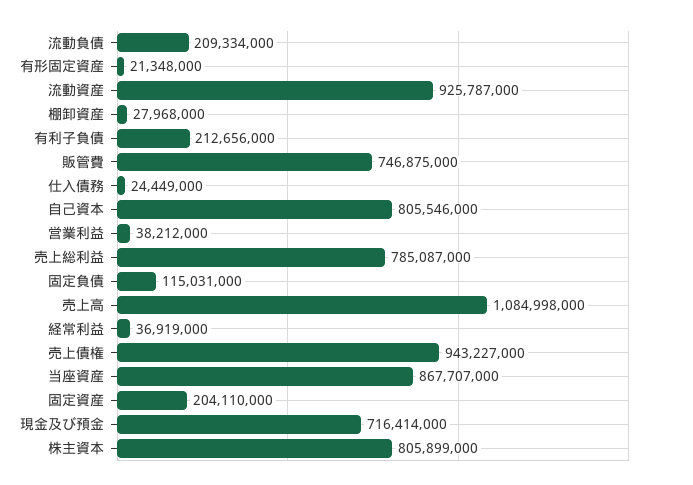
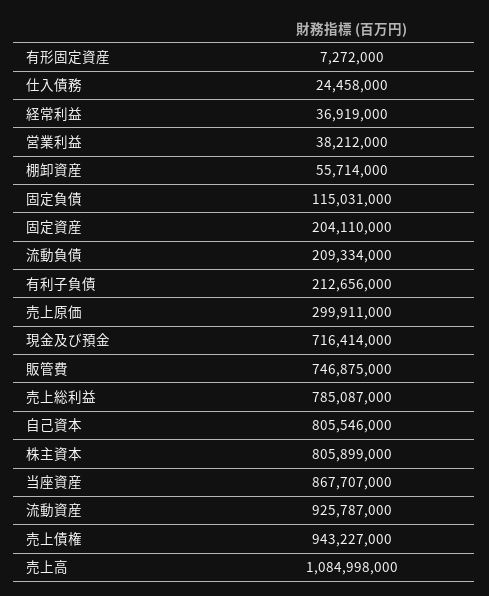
  {
    "流動負債": 209334000,
-   "有形固定資産": 21348000,
+   "有形固定資産": 7272000,
    "流動資産": 925787000,
-   "棚卸資産": 27968000,
+   "棚卸資産": 55714000,
    "有利子負債": 212656000,
    "販管費": 746875000,
-   "仕入債務": 24449000,
+   "仕入債務": 24458000,
    "自己資本": 805546000,
    "営業利益": 38212000,
    "売上総利益": 785087000,
    "固定負債": 115031000,
    "売上高": 1084998000,
    "経常利益": 36919000,
    "売上債権": 943227000,
    "当座資産": 867707000,
    "固定資産": 204110000,
    "現金及び預金": 716414000,
-   "株主資本": 805899000
+   "株主資本": 805899000,
+   "売上原価": 299911000
  }

